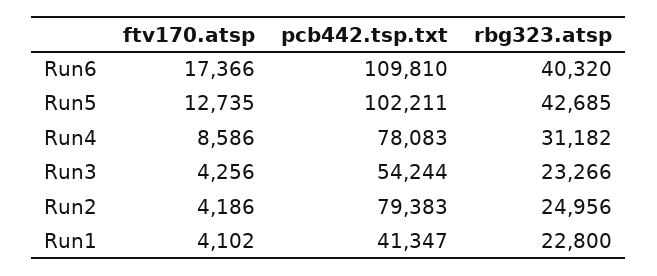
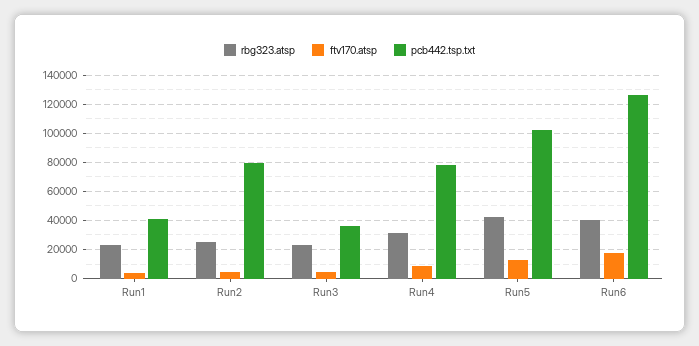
  {
    "ftv170.atsp": {
      "Run6": 17366,
      "Run5": 12735,
      "Run4": 8586,
      "Run3": 4256,
      "Run2": 4186,
      "Run1": 4102
    },
    "pcb442.tsp.txt": {
-     "Run6": 109810,
+     "Run6": 125000,
      "Run5": 102211,
      "Run4": 78083,
-     "Run3": 54244,
+     "Run3": 35000,
      "Run2": 79383,
      "Run1": 41347
    },
    "rbg323.atsp": {
      "Run6": 40320,
      "Run5": 42685,
      "Run4": 31182,
      "Run3": 23266,
      "Run2": 24956,
      "Run1": 22800
    }
  }

